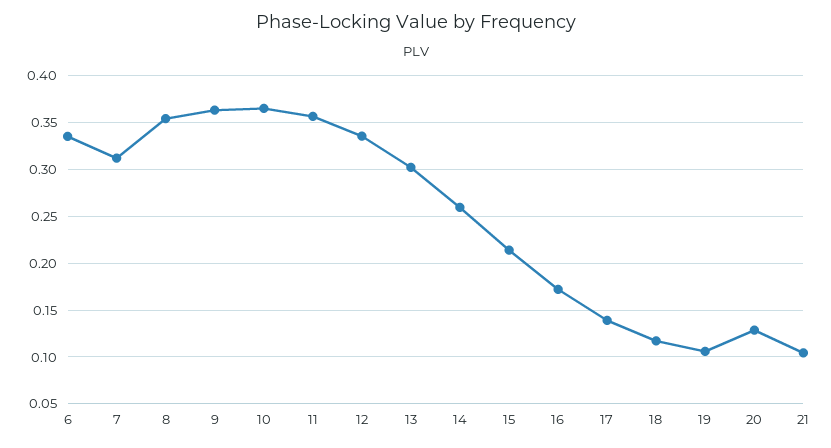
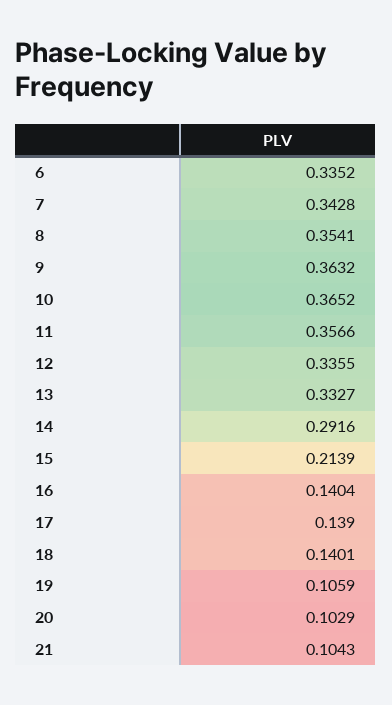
  {
    "6": 0.3352,
-   "7": 0.31,
+   "7": 0.3428,
    "8": 0.3541,
    "9": 0.3632,
    "10": 0.3652,
    "11": 0.3566,
    "12": 0.3355,
-   "13": 0.3,
+   "13": 0.3327,
-   "14": 0.26,
+   "14": 0.2916,
    "15": 0.2139,
-   "16": 0.17,
+   "16": 0.1404,
    "17": 0.139,
-   "18": 0.12,
+   "18": 0.1401,
    "19": 0.1059,
-   "20": 0.13,
+   "20": 0.1029,
    "21": 0.1043
  }

